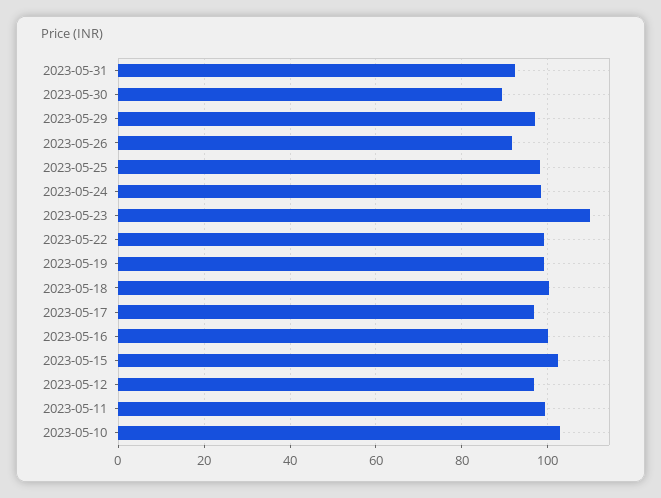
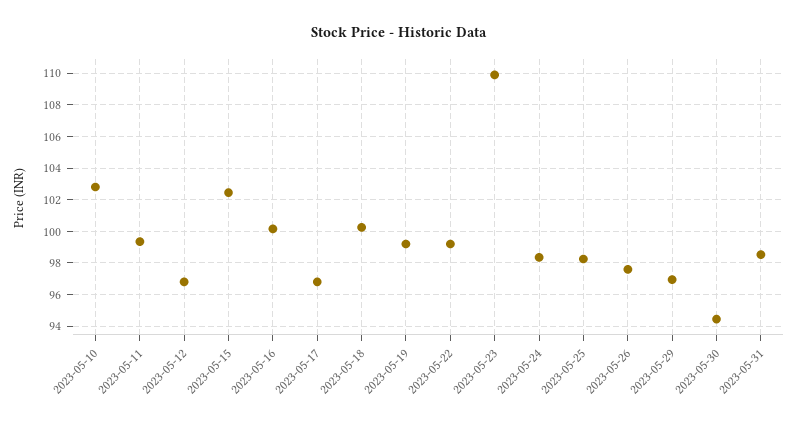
  {
-   "2023-05-31": 92,
+   "2023-05-31": 98.5,
-   "2023-05-30": 90,
+   "2023-05-30": 94.5,
    "2023-05-29": 97,
-   "2023-05-26": 92,
+   "2023-05-26": 97.5,
    "2023-05-25": 98.5,
    "2023-05-24": 98.5,
    "2023-05-23": 110,
    "2023-05-22": 99,
    "2023-05-19": 99,
    "2023-05-18": 100.5,
    "2023-05-17": 97,
    "2023-05-16": 100,
    "2023-05-15": 102.5,
    "2023-05-12": 97,
    "2023-05-11": 99.5,
    "2023-05-10": 103
  }

